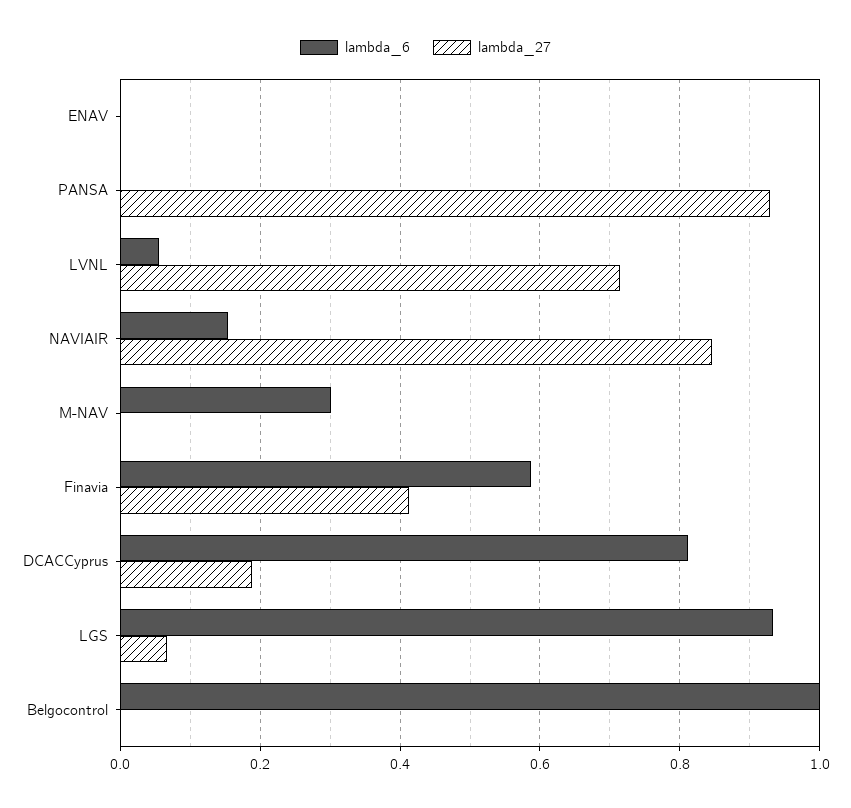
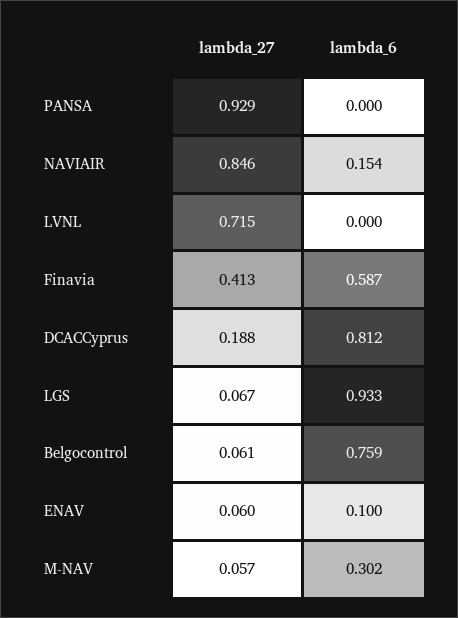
  {
    "lambda_6": {
-     "ENAV": 0,
+     "ENAV": 0.1,
      "PANSA": 0,
-     "LVNL": 0.06,
+     "LVNL": 0,
      "NAVIAIR": 0.154,
      "M-NAV": 0.302,
      "Finavia": 0.587,
      "DCACCyprus": 0.812,
      "LGS": 0.933,
-     "Belgocontrol": 1
+     "Belgocontrol": 0.759
    },
    "lambda_27": {
-     "ENAV": 0,
+     "ENAV": 0.06,
      "PANSA": 0.929,
      "LVNL": 0.715,
      "NAVIAIR": 0.846,
-     "M-NAV": 0,
+     "M-NAV": 0.057,
      "Finavia": 0.413,
      "DCACCyprus": 0.188,
      "LGS": 0.067,
-     "Belgocontrol": 0
+     "Belgocontrol": 0.061
    }
  }

